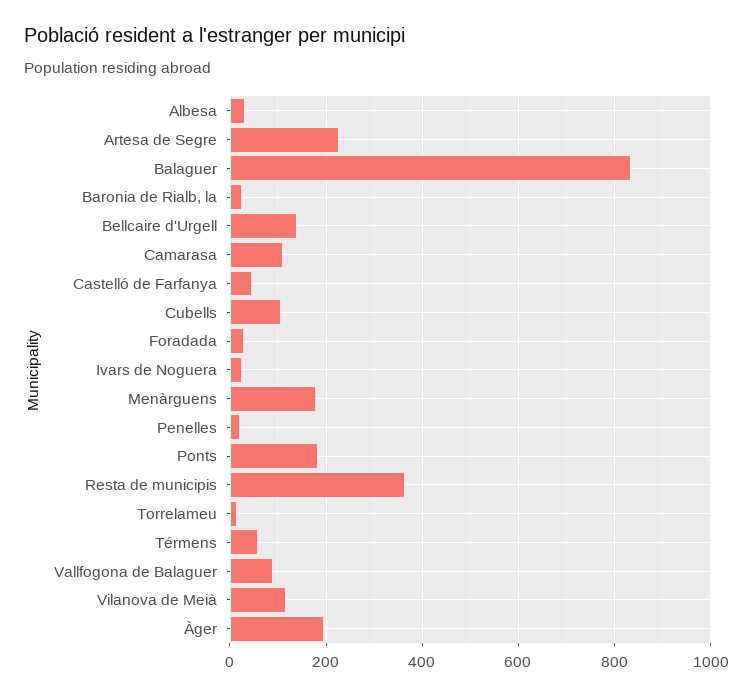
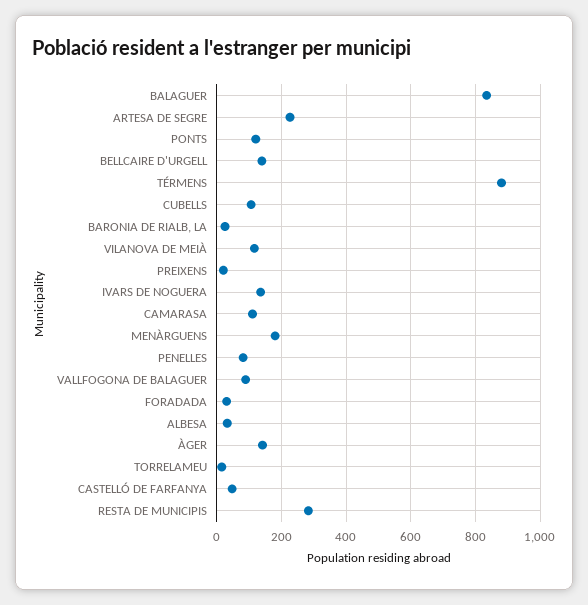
  {
    "Albesa": 40,
    "Artesa de Segre": 220,
    "Balaguer": 840,
    "Baronia de Rialb, la": 20,
    "Bellcaire d'Urgell": 140,
    "Camarasa": 120,
    "Castelló de Farfanya": 40,
    "Cubells": 100,
    "Foradada": 40,
-   "Ivars de Noguera": 20,
+   "Ivars de Noguera": 140,
    "Menàrguens": 180,
-   "Penelles": 20,
+   "Penelles": 80,
-   "Ponts": 180,
+   "Ponts": 120,
-   "Resta de municipis": 360,
+   "Resta de municipis": 280,
    "Torrelameu": 20,
-   "Térmens": 60,
+   "Térmens": 880,
    "Vallfogona de Balaguer": 80,
    "Vilanova de Meià": 120,
-   "Àger": 200
+   "Àger": 140,
+   "PREIXENS": 20
  }

